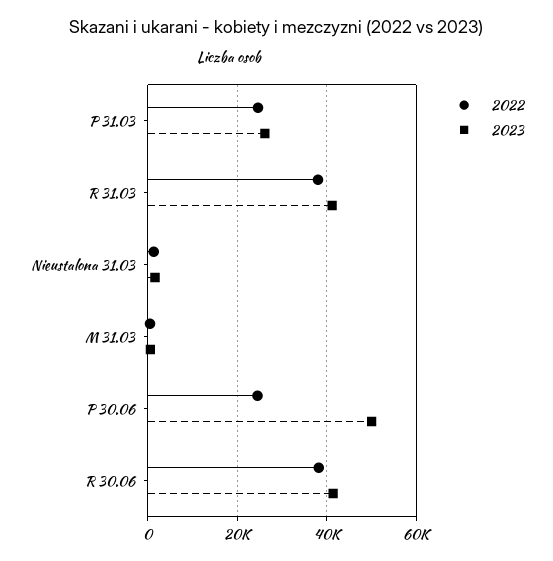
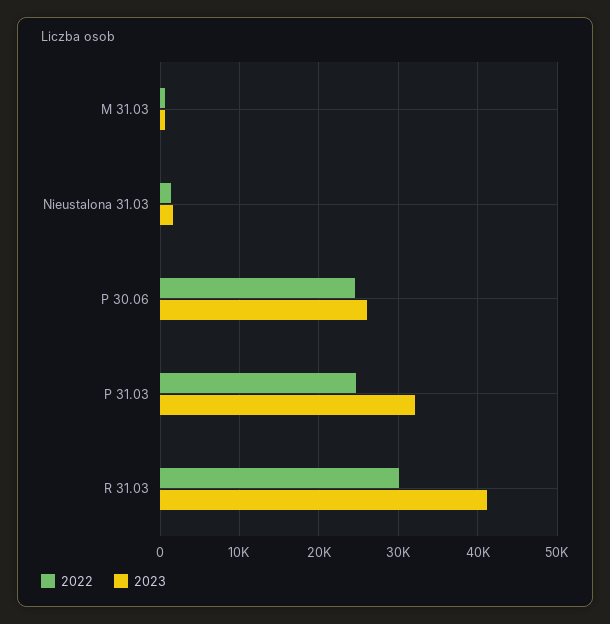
  {
    "2022": {
      "P 31.03": 25000,
-     "R 31.03": 38000,
+     "R 31.03": 30000,
      "Nieustalona 31.03": 1000,
      "M 31.03": 1000,
-     "P 30.06": 25000,
+     "P 30.06": 25000
-     "R 30.06": 38000
    },
    "2023": {
-     "P 31.03": 26000,
+     "P 31.03": 32000,
      "R 31.03": 41000,
      "Nieustalona 31.03": 2000,
      "M 31.03": 1000,
-     "P 30.06": 50000,
+     "P 30.06": 26000
-     "R 30.06": 42000
    }
  }

